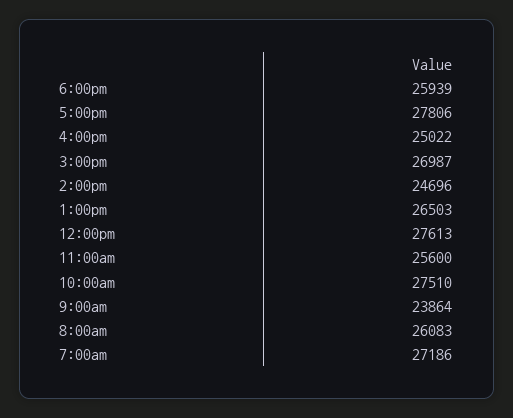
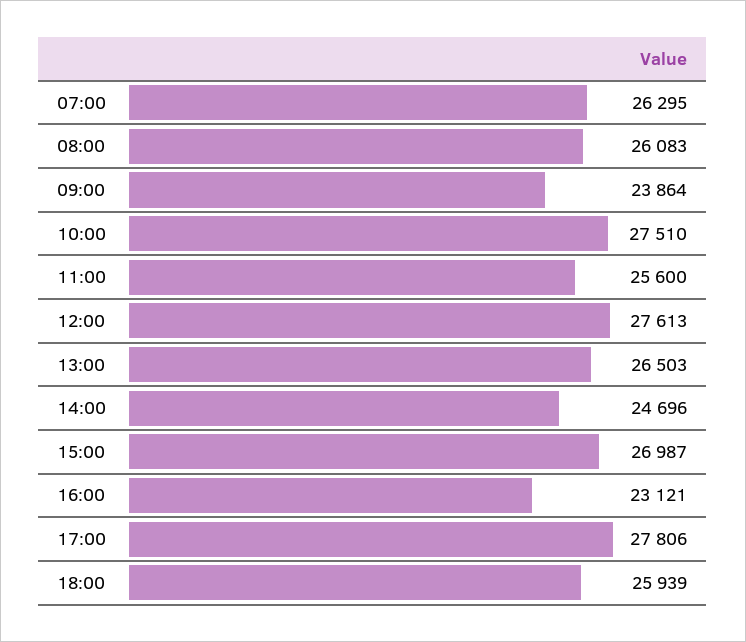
  {
    "6:00pm": 25939,
    "5:00pm": 27806,
-   "4:00pm": 25022,
+   "4:00pm": 23121,
    "3:00pm": 26987,
    "2:00pm": 24696,
    "1:00pm": 26503,
    "12:00pm": 27613,
    "11:00am": 25600,
    "10:00am": 27510,
    "9:00am": 23864,
    "8:00am": 26083,
-   "7:00am": 27186
+   "7:00am": 26295
  }

